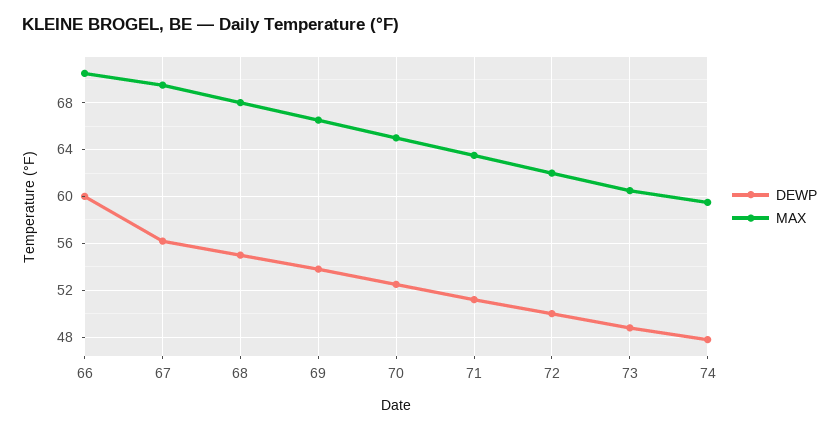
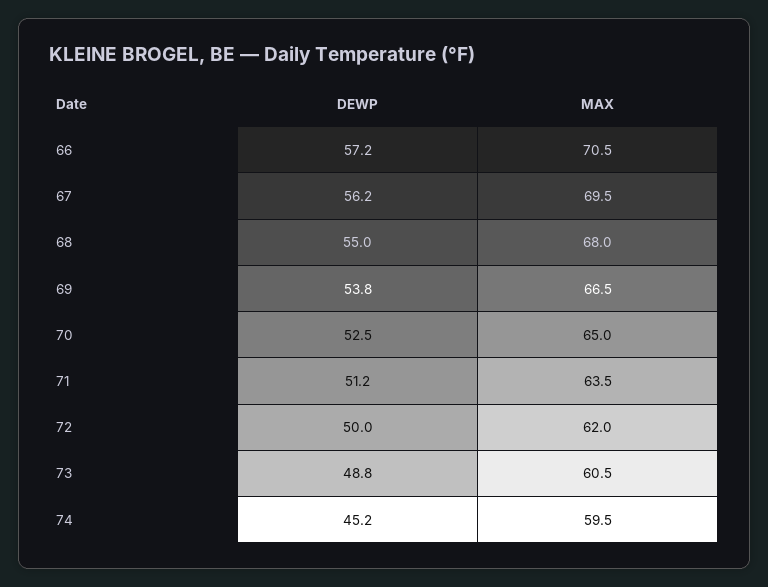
  {
    "DEWP": {
-     "66": 60,
+     "66": 57.2,
      "67": 56.2,
      "68": 55,
      "69": 53.8,
      "70": 52.5,
      "71": 51.2,
      "72": 50,
      "73": 48.8,
-     "74": 48
+     "74": 45.2
    },
    "MAX": {
      "66": 70.5,
      "67": 69.5,
      "68": 68,
      "69": 66.5,
      "70": 65,
      "71": 63.5,
      "72": 62,
      "73": 60.5,
      "74": 59.5
    }
  }

